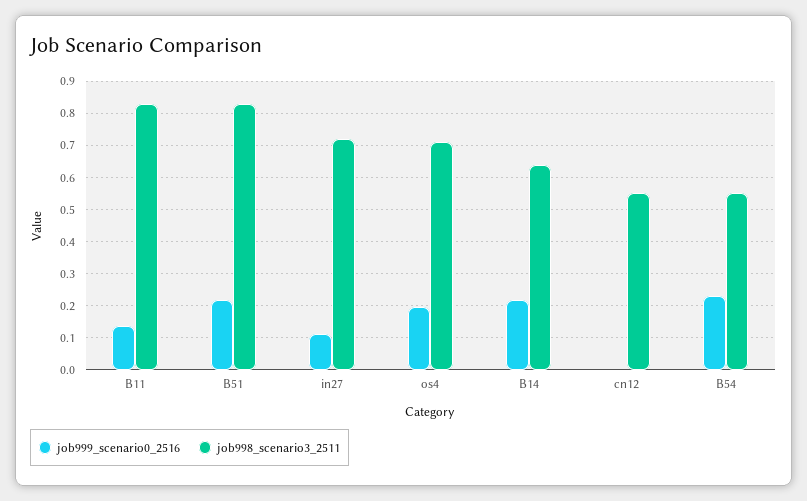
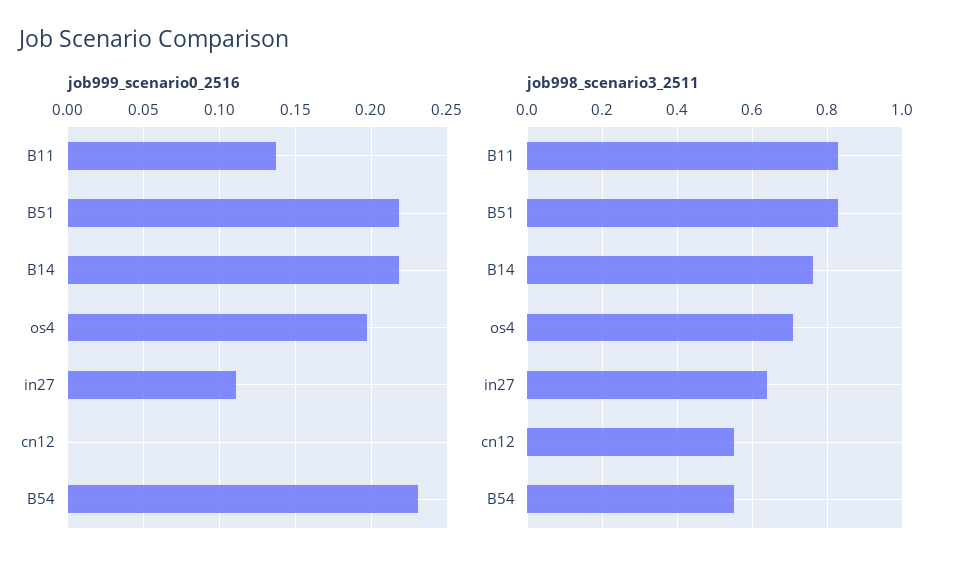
  {
    "job999_scenario0_2516": {
      "B11": 0.135,
      "B51": 0.22,
      "in27": 0.11,
      "os4": 0.195,
      "B14": 0.22,
      "cn12": 0,
      "B54": 0.23
    },
    "job998_scenario3_2511": {
      "B11": 0.82,
      "B51": 0.82,
-     "in27": 0.72,
+     "in27": 0.64,
      "os4": 0.7,
-     "B14": 0.64,
+     "B14": 0.76,
      "cn12": 0.56,
      "B54": 0.56
    }
  }

